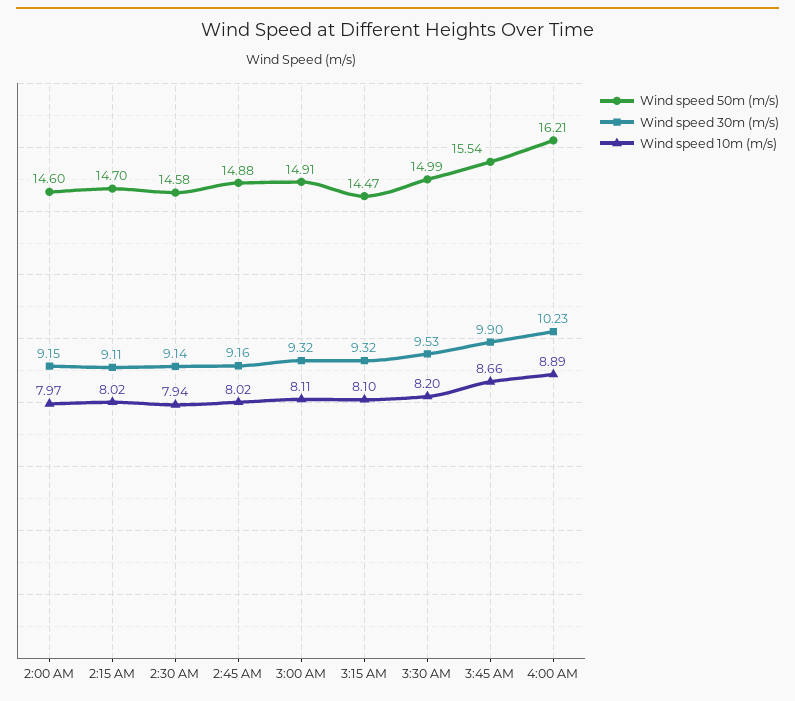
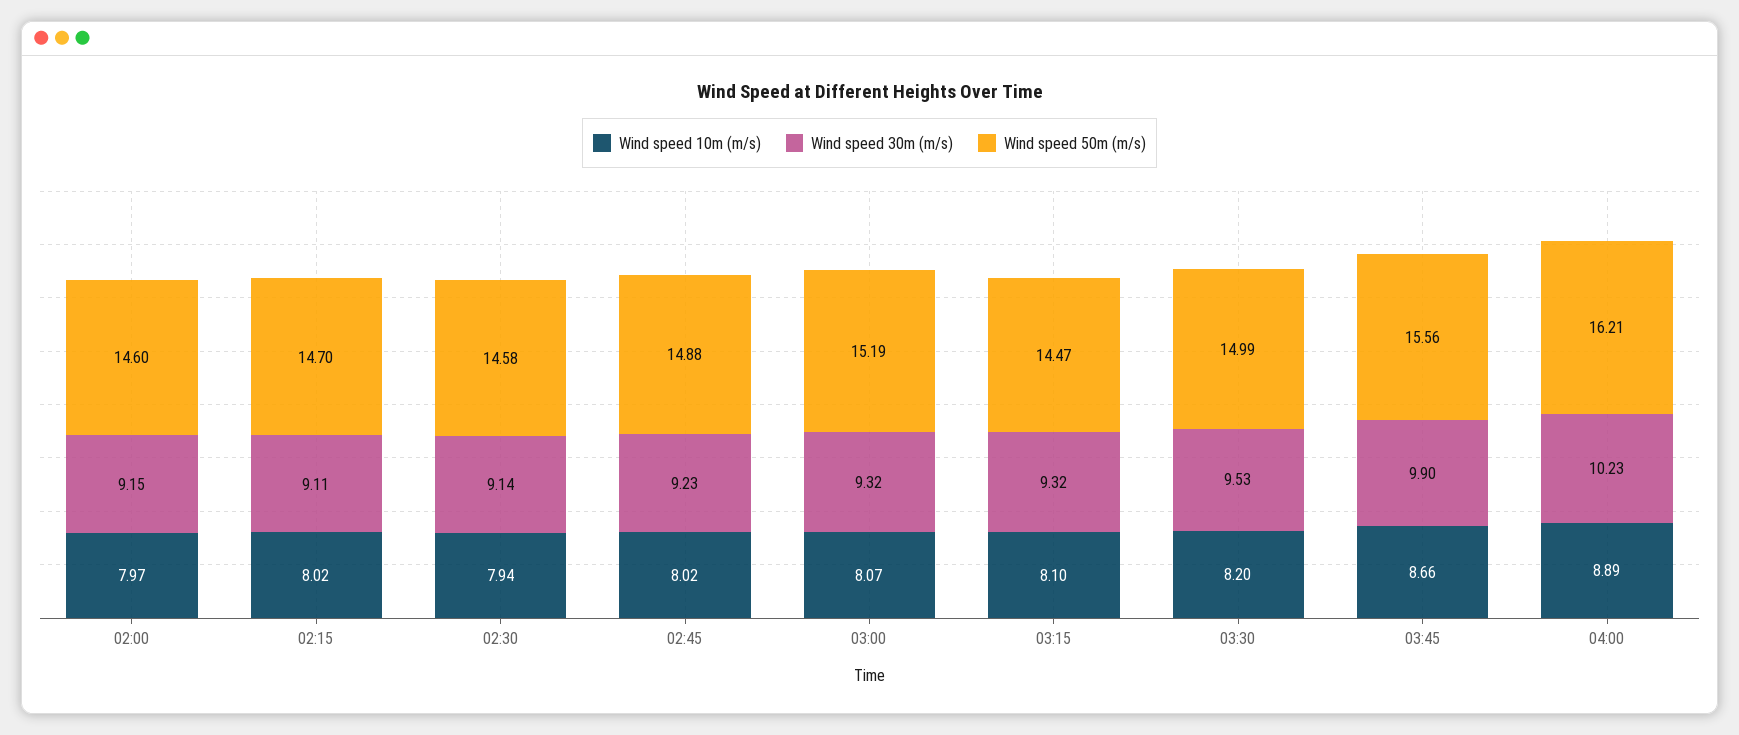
  {
    "Wind speed 50m (m/s)": {
      "2:00 AM": 14.6,
      "2:15 AM": 14.7,
      "2:30 AM": 14.58,
      "2:45 AM": 14.88,
-     "3:00 AM": 14.91,
+     "3:00 AM": 15.19,
      "3:15 AM": 14.47,
      "3:30 AM": 14.99,
-     "3:45 AM": 15.54,
+     "3:45 AM": 15.56,
      "4:00 AM": 16.21
    },
    "Wind speed 30m (m/s)": {
      "2:00 AM": 9.15,
      "2:15 AM": 9.11,
      "2:30 AM": 9.14,
-     "2:45 AM": 9.16,
+     "2:45 AM": 9.23,
      "3:00 AM": 9.32,
      "3:15 AM": 9.32,
      "3:30 AM": 9.53,
      "3:45 AM": 9.9,
      "4:00 AM": 10.23
    },
    "Wind speed 10m (m/s)": {
      "2:00 AM": 7.97,
      "2:15 AM": 8.02,
      "2:30 AM": 7.94,
      "2:45 AM": 8.02,
-     "3:00 AM": 8.11,
+     "3:00 AM": 8.07,
      "3:15 AM": 8.1,
      "3:30 AM": 8.2,
      "3:45 AM": 8.66,
      "4:00 AM": 8.89
    }
  }

